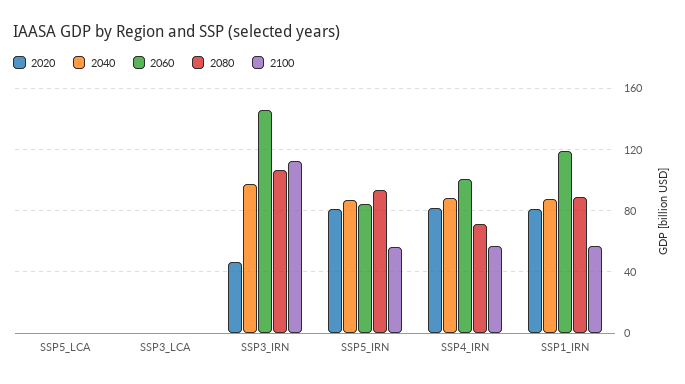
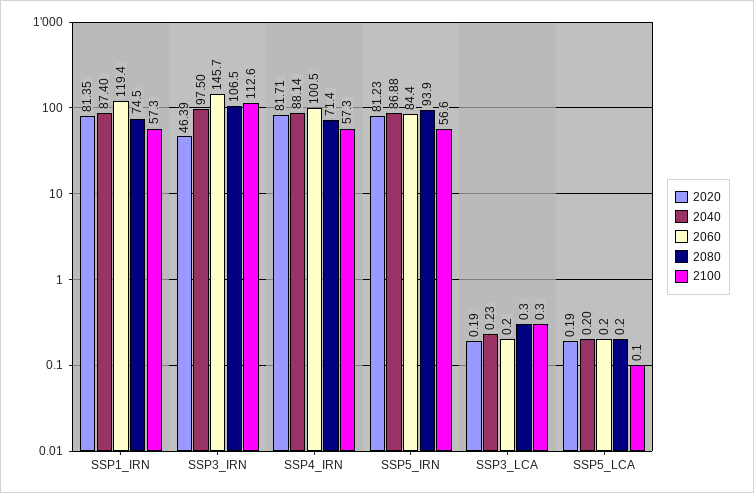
  {
    "2020": {
      "SSP5_LCA": 0.19,
      "SSP3_LCA": 0.19,
      "SSP3_IRN": 46.39,
      "SSP5_IRN": 81.23,
      "SSP4_IRN": 81.71,
      "SSP1_IRN": 81.35
    },
    "2040": {
      "SSP5_LCA": 0.2,
      "SSP3_LCA": 0.23,
      "SSP3_IRN": 97.5,
      "SSP5_IRN": 86.88,
      "SSP4_IRN": 88.14,
      "SSP1_IRN": 87.4
    },
    "2060": {
      "SSP5_LCA": 0.2,
      "SSP3_LCA": 0.2,
      "SSP3_IRN": 145.7,
      "SSP5_IRN": 84.4,
      "SSP4_IRN": 100.5,
      "SSP1_IRN": 119.4
    },
    "2080": {
      "SSP5_LCA": 0.2,
      "SSP3_LCA": 0.3,
      "SSP3_IRN": 106.5,
      "SSP5_IRN": 93.9,
      "SSP4_IRN": 71.4,
-     "SSP1_IRN": 90
+     "SSP1_IRN": 74.5
    },
    "2100": {
      "SSP5_LCA": 0.1,
      "SSP3_LCA": 0.3,
      "SSP3_IRN": 112.6,
      "SSP5_IRN": 56.6,
      "SSP4_IRN": 57.3,
      "SSP1_IRN": 57.3
    }
  }

